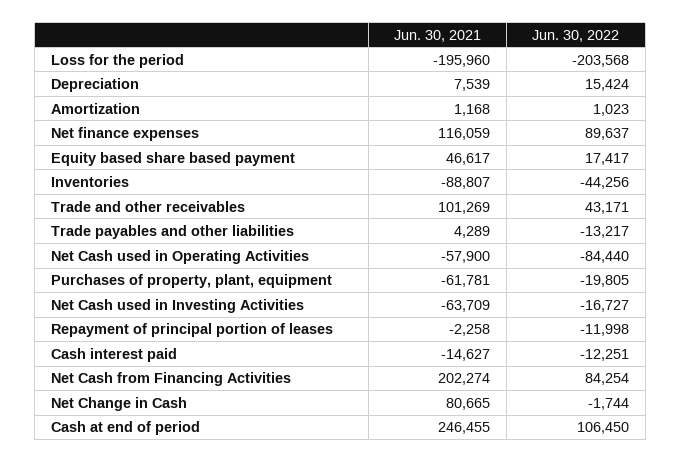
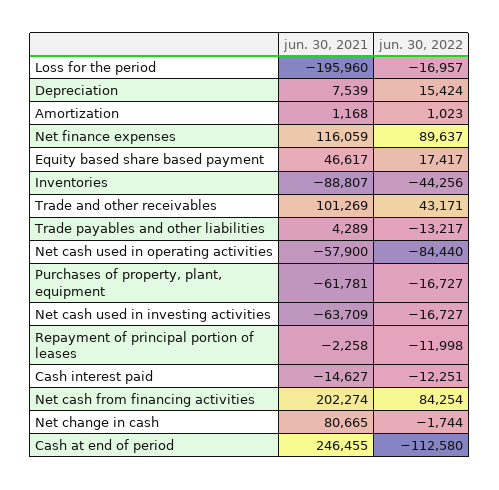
  {
    "Jun. 30, 2021": {
      "Loss for the period": -195960,
      "Depreciation": 7539,
      "Amortization": 1168,
      "Net finance expenses": 116059,
      "Equity based share based payment": 46617,
      "Inventories": -88807,
      "Trade and other receivables": 101269,
      "Trade payables and other liabilities": 4289,
      "Net Cash used in Operating Activities": -57900,
      "Purchases of property, plant, equipment": -61781,
      "Net Cash used in Investing Activities": -63709,
      "Repayment of principal portion of leases": -2258,
      "Cash interest paid": -14627,
      "Net Cash from Financing Activities": 202274,
      "Net Change in Cash": 80665,
      "Cash at end of period": 246455
    },
    "Jun. 30, 2022": {
-     "Loss for the period": -203568,
+     "Loss for the period": -16957,
      "Depreciation": 15424,
      "Amortization": 1023,
      "Net finance expenses": 89637,
      "Equity based share based payment": 17417,
      "Inventories": -44256,
      "Trade and other receivables": 43171,
      "Trade payables and other liabilities": -13217,
      "Net Cash used in Operating Activities": -84440,
-     "Purchases of property, plant, equipment": -19805,
+     "Purchases of property, plant, equipment": -16727,
      "Net Cash used in Investing Activities": -16727,
      "Repayment of principal portion of leases": -11998,
      "Cash interest paid": -12251,
      "Net Cash from Financing Activities": 84254,
      "Net Change in Cash": -1744,
-     "Cash at end of period": 106450
+     "Cash at end of period": -112580
    }
  }

